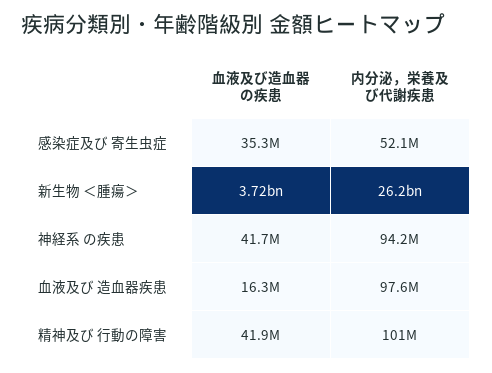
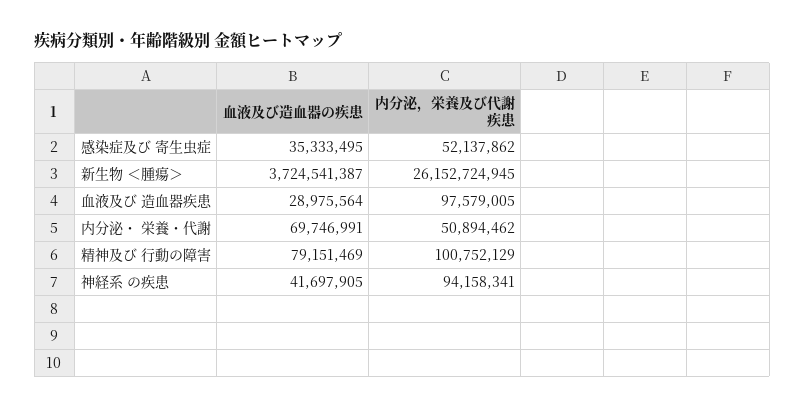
  {
    "血液及び造血器の疾患": {
      "感染症及び 寄生虫症": 35333495,
      "新生物 ＜腫瘍＞": 3724541387,
      "神経系 の疾患": 41697905,
-     "血液及び 造血器疾患": 16300000,
+     "血液及び 造血器疾患": 28975564,
-     "精神及び 行動の障害": 41900000
+     "精神及び 行動の障害": 79151469,
+     "内分泌・ 栄養・代謝": 69746991
    },
    "内分泌，栄養及び代謝疾患": {
      "感染症及び 寄生虫症": 52137862,
      "新生物 ＜腫瘍＞": 26152724945,
      "神経系 の疾患": 94158341,
      "血液及び 造血器疾患": 97579005,
-     "精神及び 行動の障害": 100752129
+     "精神及び 行動の障害": 100752129,
+     "内分泌・ 栄養・代謝": 50894462
    }
  }

